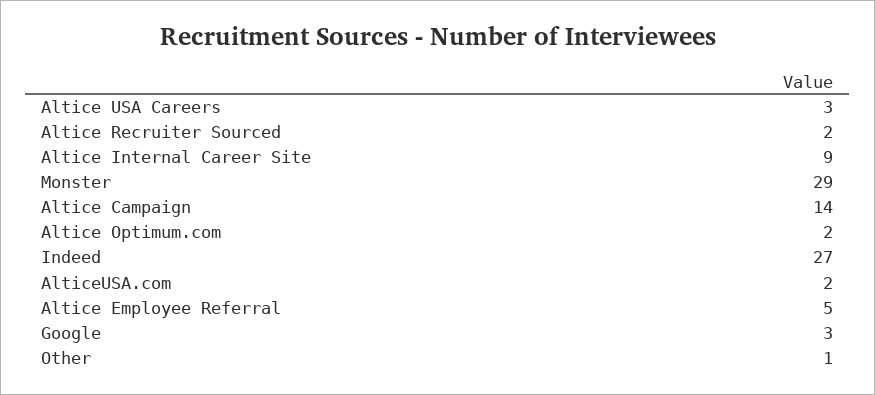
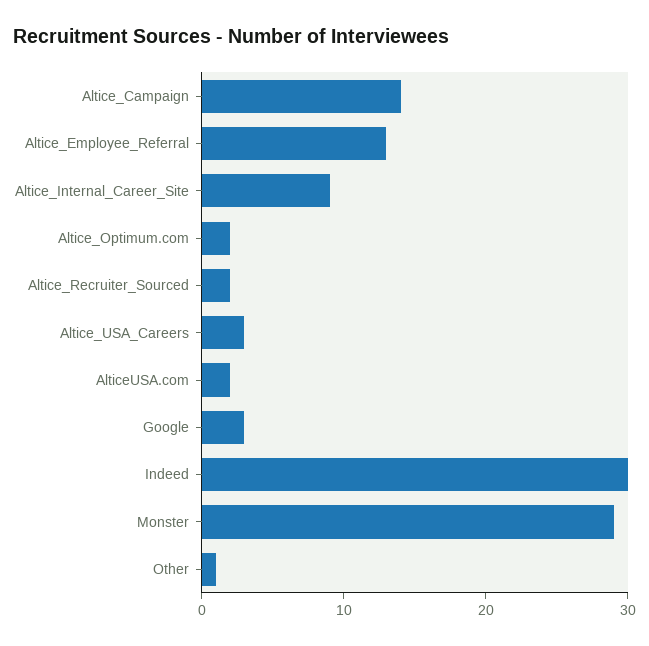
  {
    "Altice USA Careers": 3,
    "Altice Recruiter Sourced": 2,
    "Altice Internal Career Site": 9,
    "Monster": 29,
    "Altice Campaign": 14,
    "Altice Optimum.com": 2,
-   "Indeed": 27,
+   "Indeed": 30,
    "AlticeUSA.com": 2,
-   "Altice Employee Referral": 5,
+   "Altice Employee Referral": 13,
    "Google": 3,
    "Other": 1
  }

